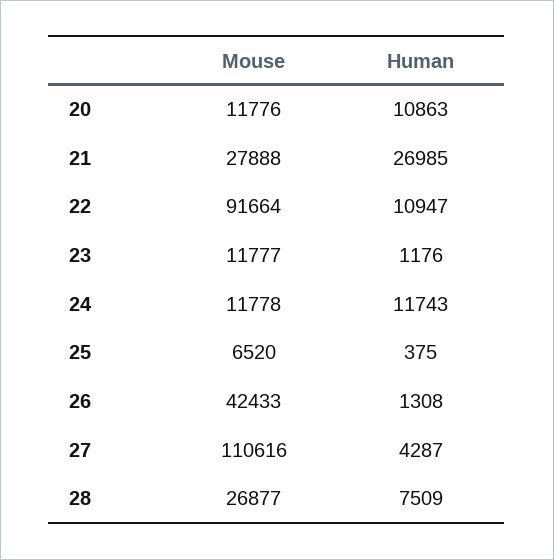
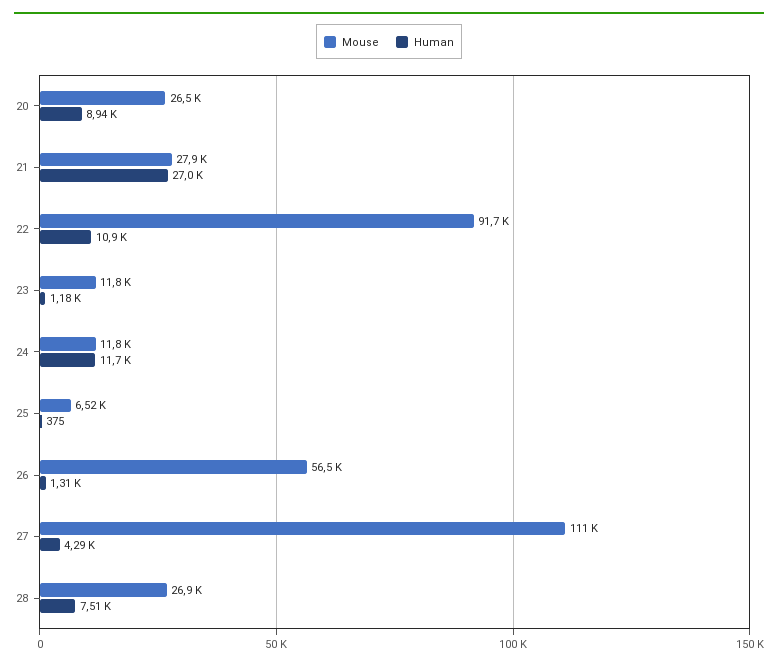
  {
    "Mouse": {
-     "20": 11776,
+     "20": 26500,
      "21": 27888,
      "22": 91664,
      "23": 11777,
      "24": 11778,
      "25": 6520,
-     "26": 42433,
+     "26": 56500,
      "27": 110616,
      "28": 26877
    },
    "Human": {
-     "20": 10863,
+     "20": 8940,
      "21": 26985,
      "22": 10947,
      "23": 1176,
      "24": 11743,
      "25": 375,
      "26": 1308,
      "27": 4287,
      "28": 7509
    }
  }

